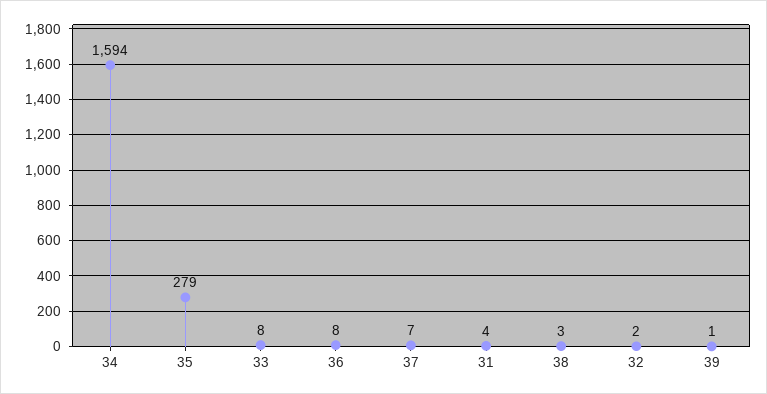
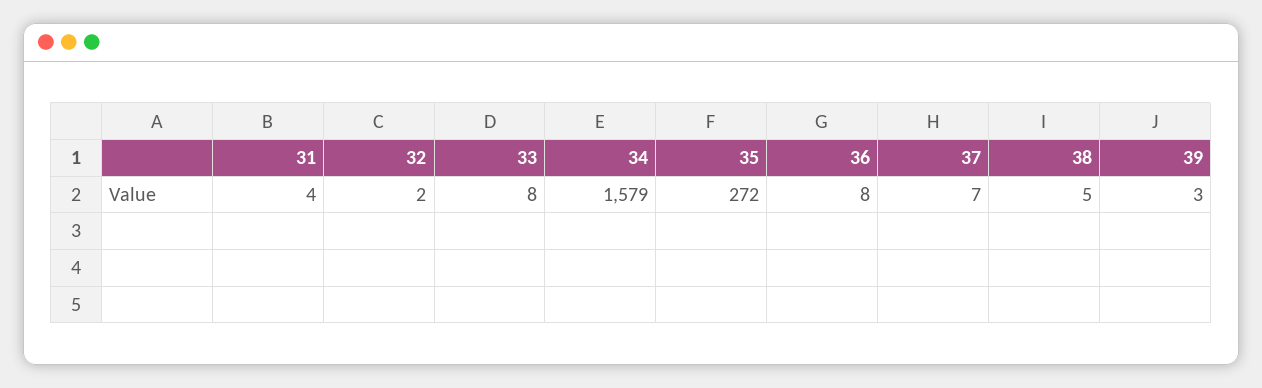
  {
-   "34": 1594,
+   "34": 1579,
-   "35": 279,
+   "35": 272,
    "33": 8,
    "36": 8,
    "37": 7,
    "31": 4,
-   "38": 3,
+   "38": 5,
    "32": 2,
-   "39": 1
+   "39": 3
  }

